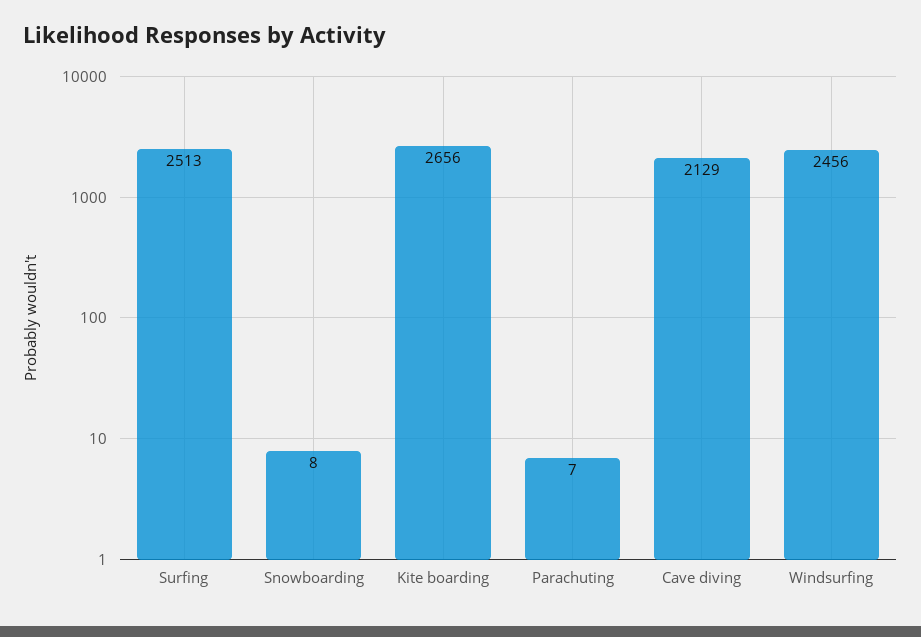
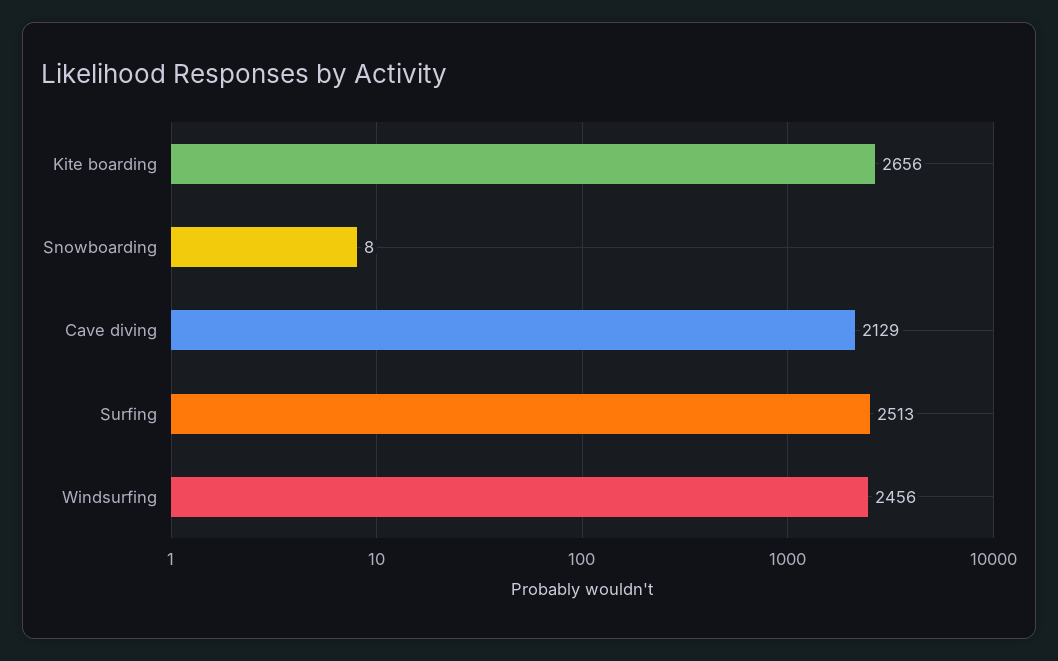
  {
    "Surfing": 2513,
    "Snowboarding": 8,
    "Kite boarding": 2656,
-   "Parachuting": 7,
    "Cave diving": 2129,
    "Windsurfing": 2456
  }

